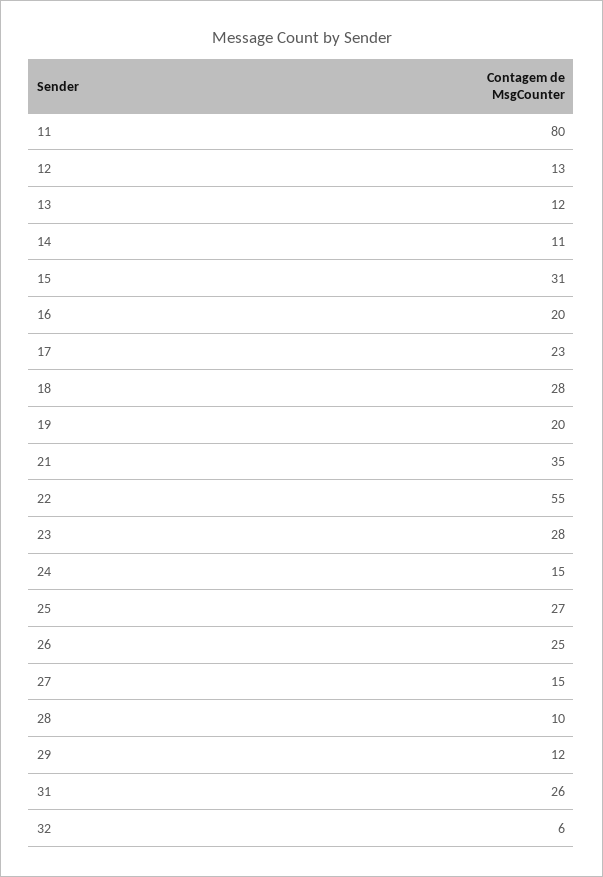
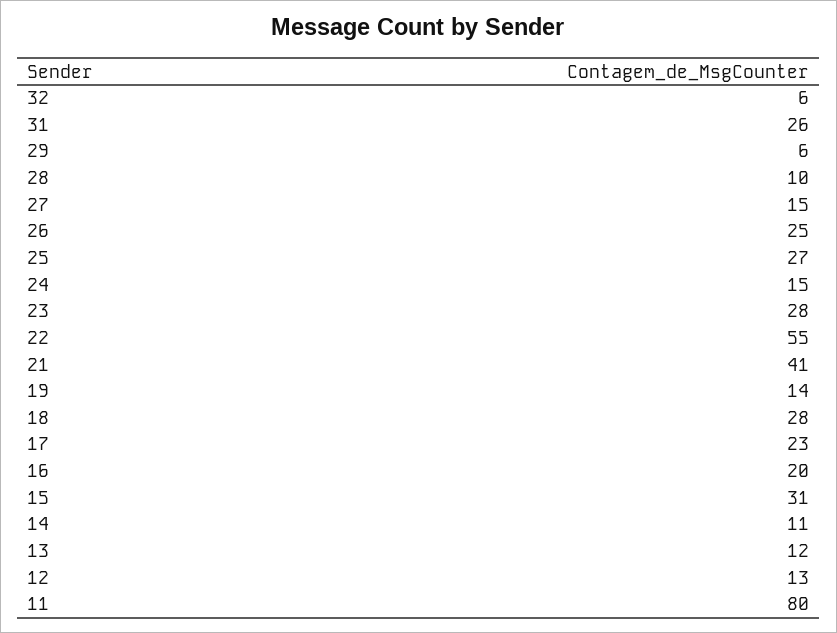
  {
    "11": 80,
    "12": 13,
    "13": 12,
    "14": 11,
    "15": 31,
    "16": 20,
    "17": 23,
    "18": 28,
-   "19": 20,
+   "19": 14,
-   "21": 35,
+   "21": 41,
    "22": 55,
    "23": 28,
    "24": 15,
    "25": 27,
    "26": 25,
    "27": 15,
    "28": 10,
-   "29": 12,
+   "29": 6,
    "31": 26,
    "32": 6
  }

